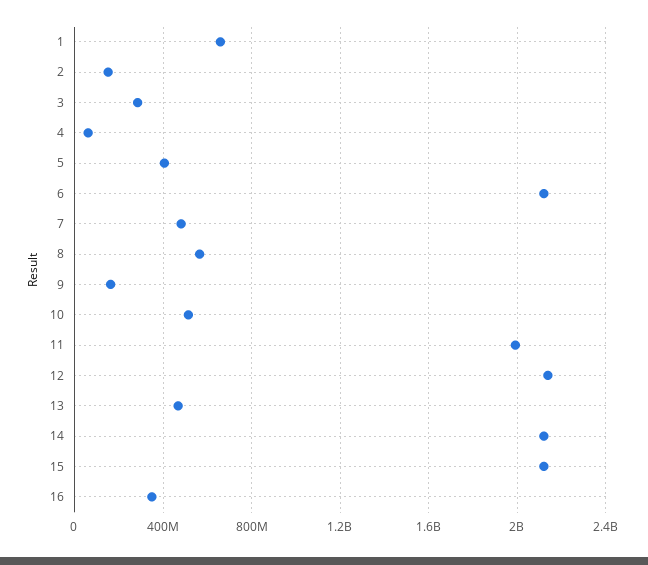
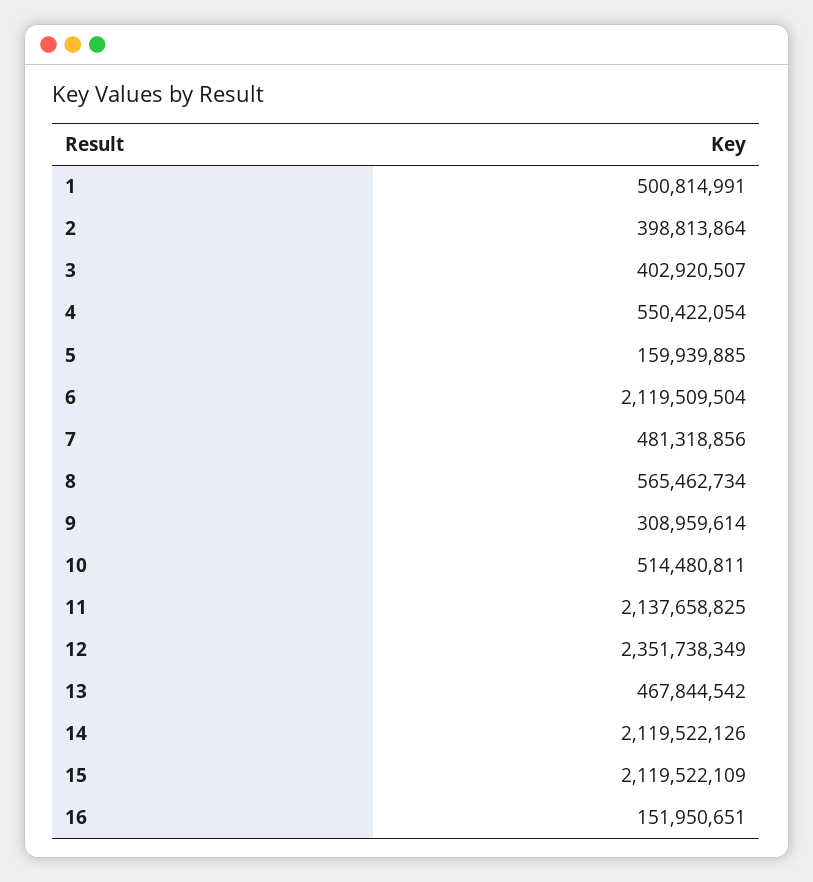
  {
-   "1": 650000000,
+   "1": 500814991,
-   "2": 150000000,
+   "2": 398813864,
-   "3": 300000000,
+   "3": 402920507,
-   "4": 50000000,
+   "4": 550422054,
-   "5": 400000000,
+   "5": 159939885,
    "6": 2119509504,
    "7": 481318856,
    "8": 565462734,
-   "9": 150000000,
+   "9": 308959614,
    "10": 514480811,
-   "11": 2000000000,
+   "11": 2137658825,
-   "12": 2150000000,
+   "12": 2351738349,
    "13": 467844542,
    "14": 2119522126,
    "15": 2119522109,
-   "16": 350000000
+   "16": 151950651
  }

